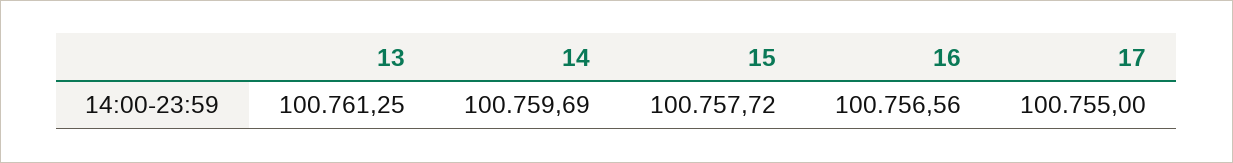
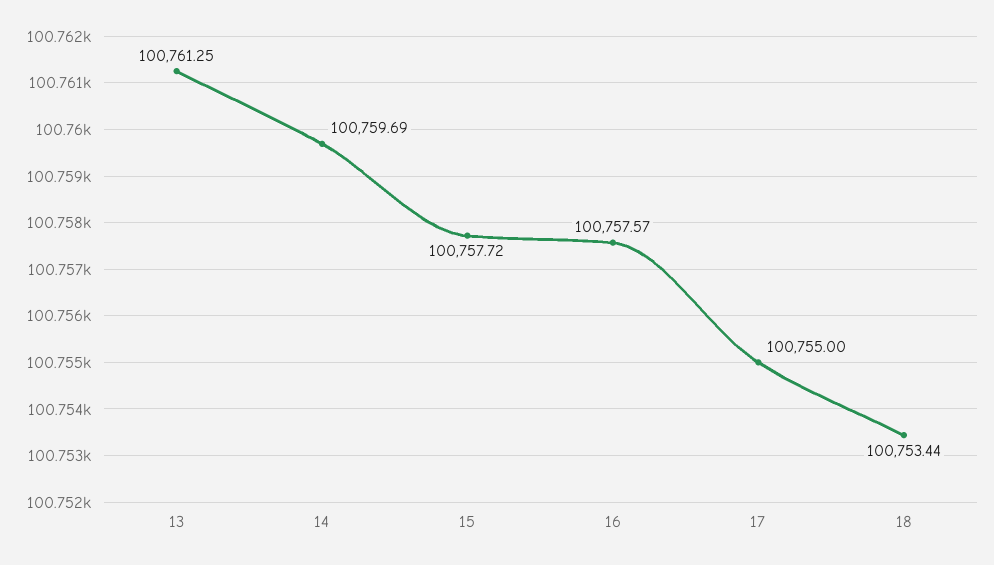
  {
    "13": 100761.25,
    "14": 100759.69,
    "15": 100757.72,
-   "16": 100756.56,
+   "16": 100757.57,
-   "17": 100755
+   "17": 100755,
+   "18": 100753.44
  }

